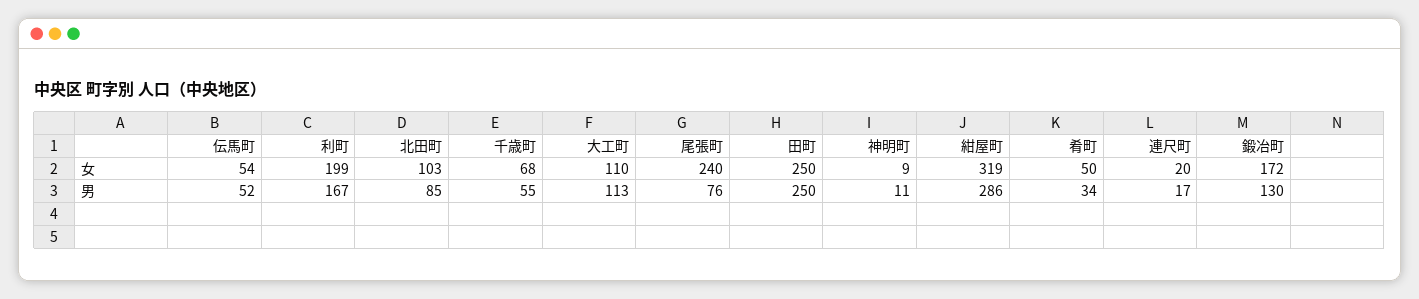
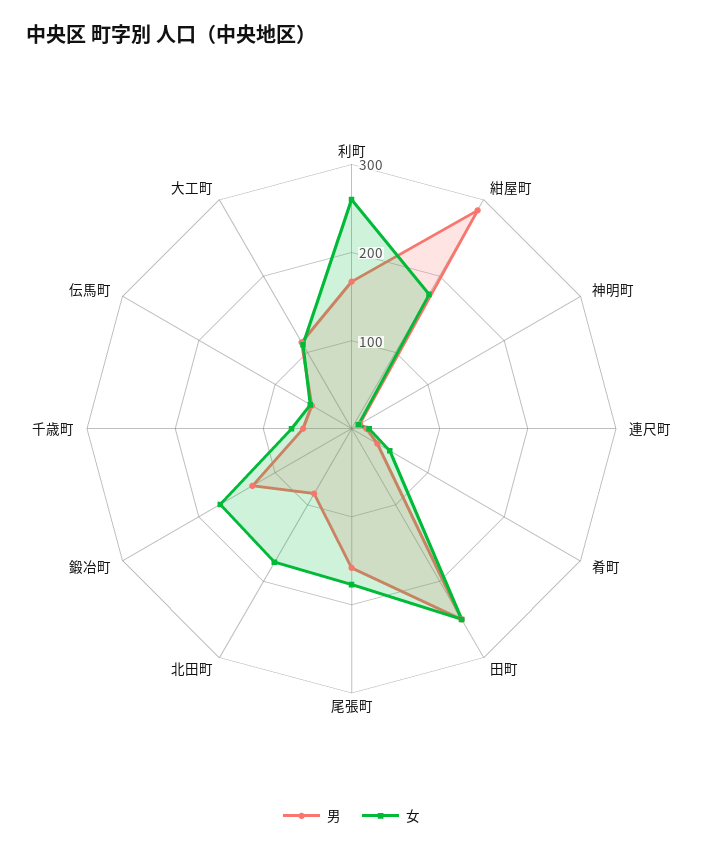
  {
    "女": {
      "伝馬町": 54,
-     "利町": 199,
+     "利町": 260,
-     "北田町": 103,
+     "北田町": 180,
      "千歳町": 68,
      "大工町": 110,
-     "尾張町": 240,
+     "尾張町": 180,
      "田町": 250,
      "神明町": 9,
-     "紺屋町": 319,
+     "紺屋町": 180,
      "肴町": 50,
      "連尺町": 20,
      "鍛冶町": 172
    },
    "男": {
      "伝馬町": 52,
      "利町": 167,
      "北田町": 85,
      "千歳町": 55,
      "大工町": 113,
-     "尾張町": 76,
+     "尾張町": 160,
      "田町": 250,
      "神明町": 11,
      "紺屋町": 286,
      "肴町": 34,
      "連尺町": 17,
      "鍛冶町": 130
    }
  }

